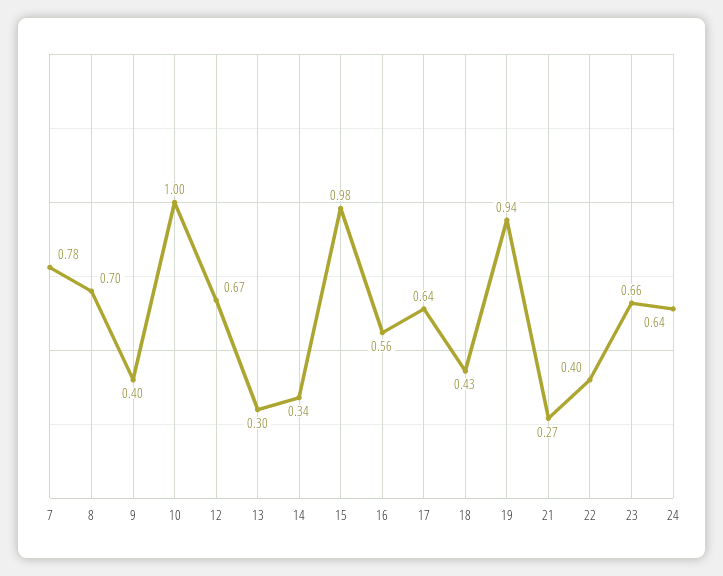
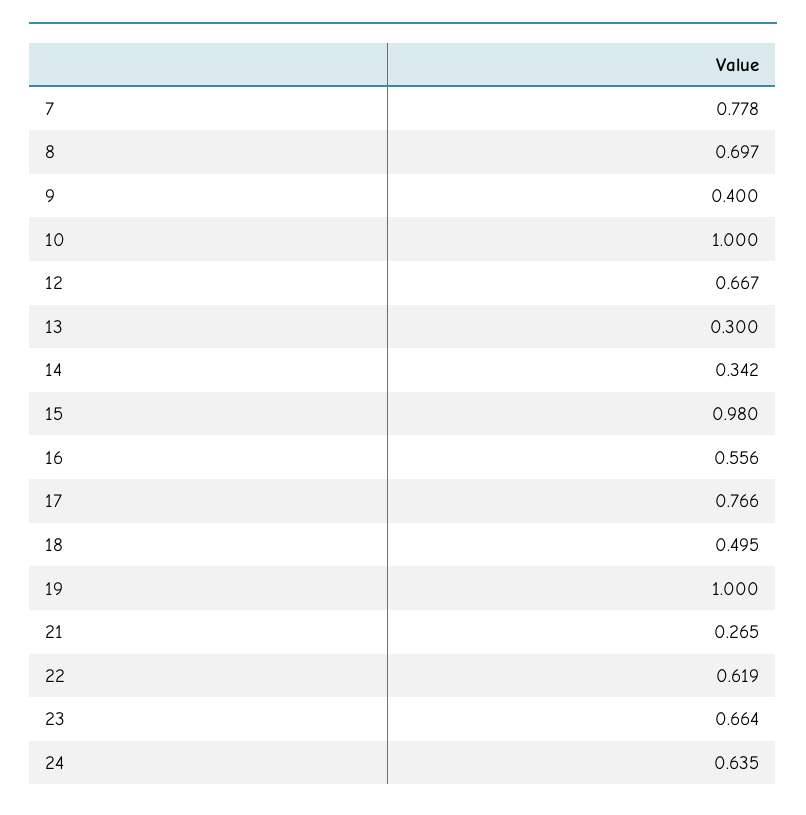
  {
    "7": 0.778,
    "8": 0.697,
    "9": 0.4,
    "10": 1,
    "12": 0.667,
    "13": 0.3,
    "14": 0.342,
    "15": 0.98,
    "16": 0.556,
-   "17": 0.64,
+   "17": 0.766,
-   "18": 0.43,
+   "18": 0.495,
-   "19": 0.94,
+   "19": 1,
    "21": 0.265,
-   "22": 0.4,
+   "22": 0.619,
    "23": 0.664,
    "24": 0.635
  }

